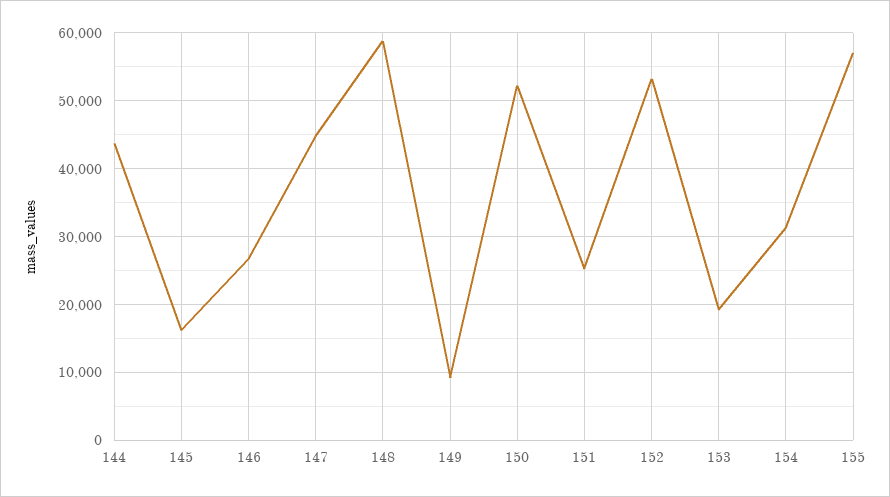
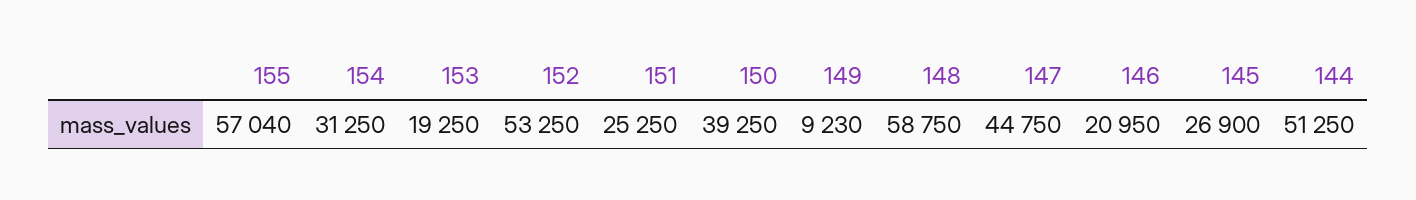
  {
-   "144": 44000,
+   "144": 51250,
-   "145": 16000,
+   "145": 26900,
-   "146": 27000,
+   "146": 20950,
    "147": 44750,
    "148": 58750,
    "149": 9230,
-   "150": 52000,
+   "150": 39250,
    "151": 25250,
    "152": 53250,
    "153": 19250,
    "154": 31250,
    "155": 57040
  }

